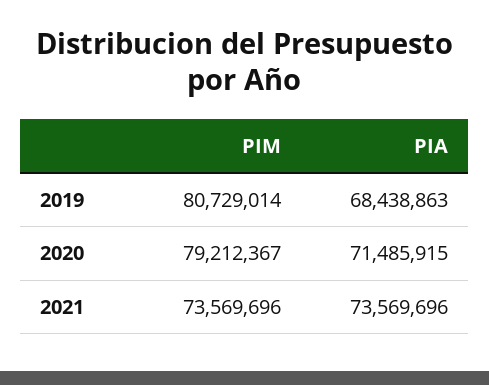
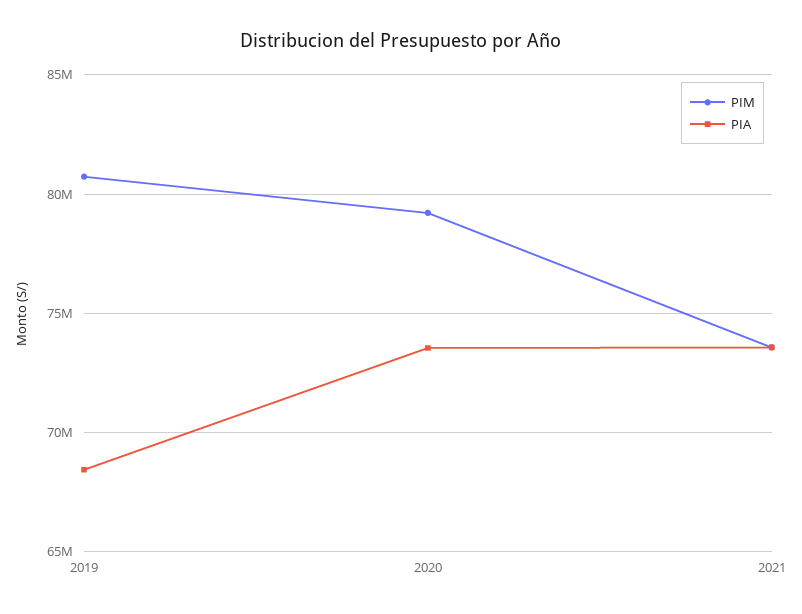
  {
    "PIM": {
      "2019": 80729014,
      "2020": 79212367,
      "2021": 73569696
    },
    "PIA": {
      "2019": 68438863,
-     "2020": 71485915,
+     "2020": 73500000,
      "2021": 73569696
    }
  }

